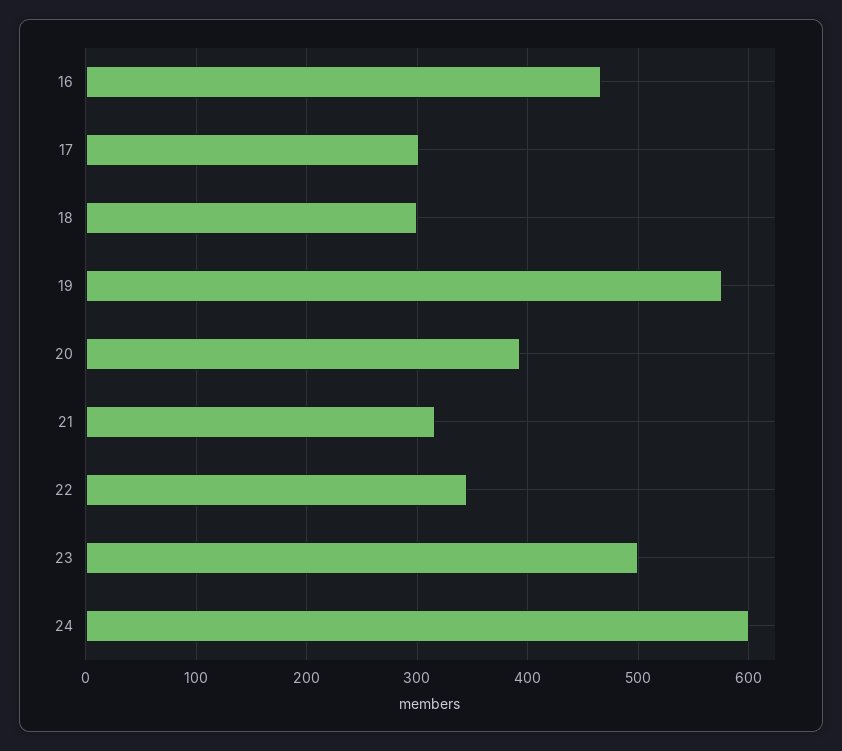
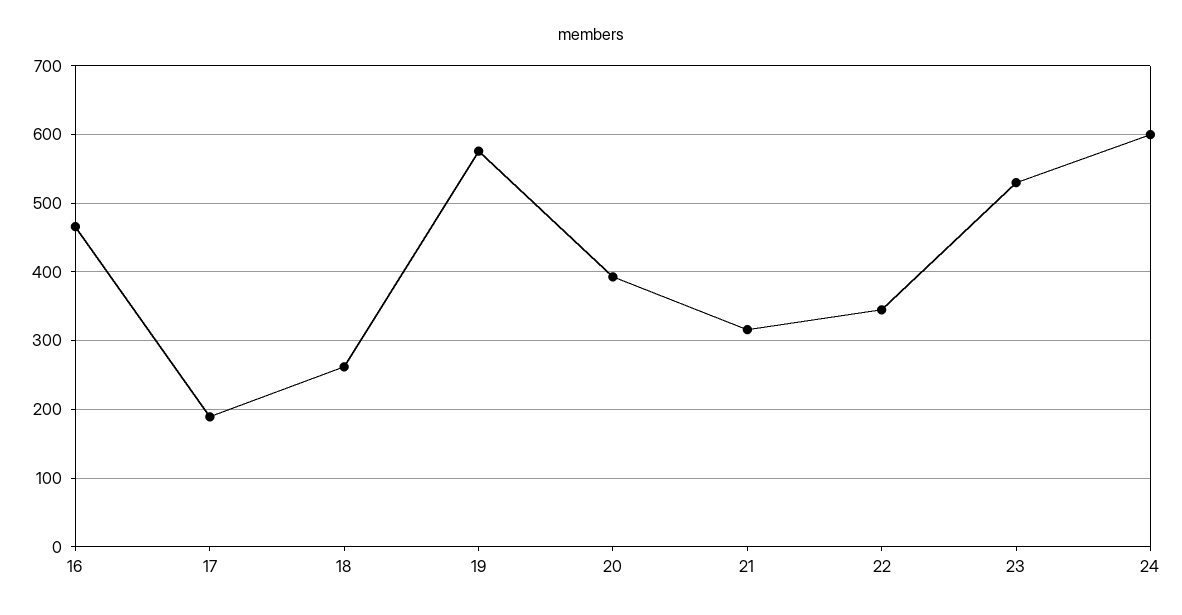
  {
    "16": 470,
-   "17": 300,
+   "17": 190,
-   "18": 300,
+   "18": 260,
    "19": 580,
    "20": 390,
    "21": 320,
    "22": 350,
-   "23": 500,
+   "23": 530,
    "24": 600
  }

